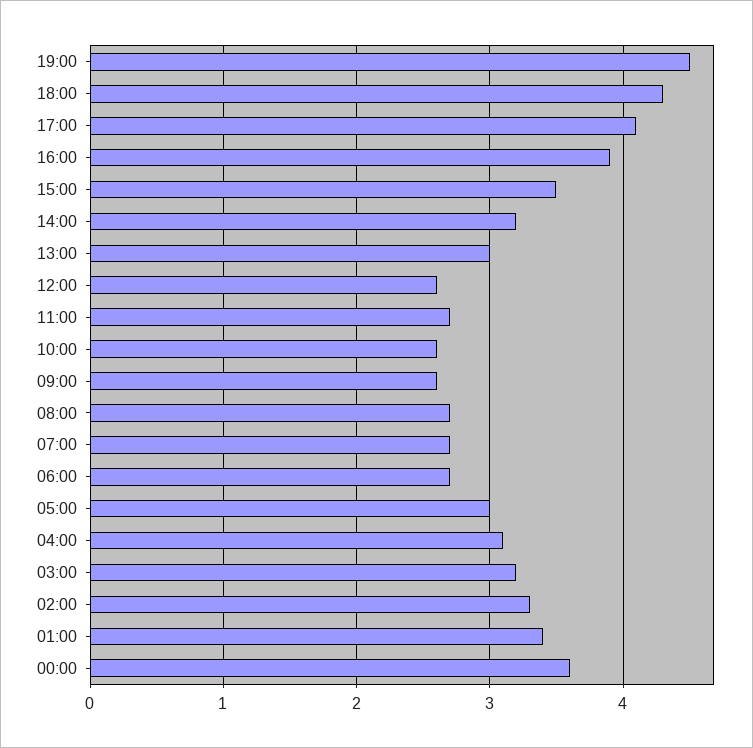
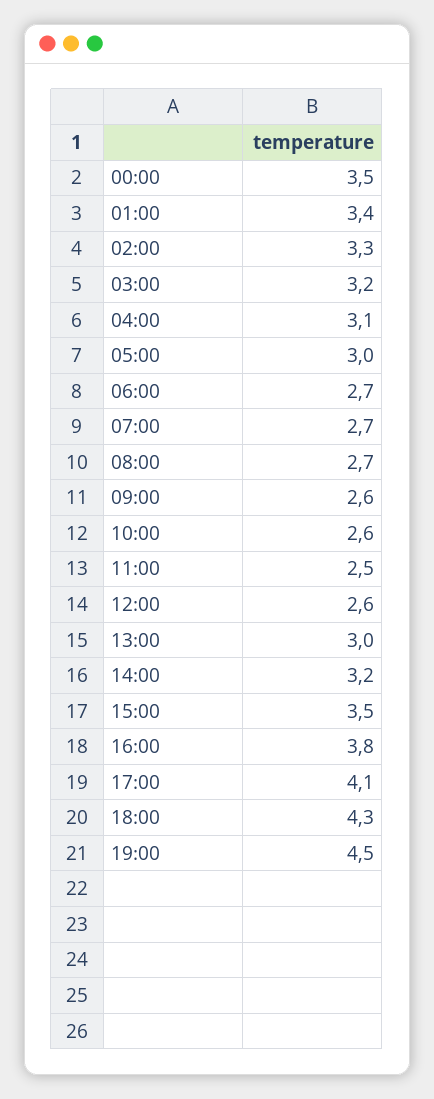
  {
    "19:00": 4.5,
    "18:00": 4.3,
    "17:00": 4.1,
-   "16:00": 3.9,
+   "16:00": 3.8,
    "15:00": 3.5,
    "14:00": 3.2,
    "13:00": 3,
    "12:00": 2.6,
-   "11:00": 2.7,
+   "11:00": 2.5,
    "10:00": 2.6,
    "09:00": 2.6,
    "08:00": 2.7,
    "07:00": 2.7,
    "06:00": 2.7,
    "05:00": 3,
    "04:00": 3.1,
    "03:00": 3.2,
    "02:00": 3.3,
    "01:00": 3.4,
-   "00:00": 3.6
+   "00:00": 3.5
  }

